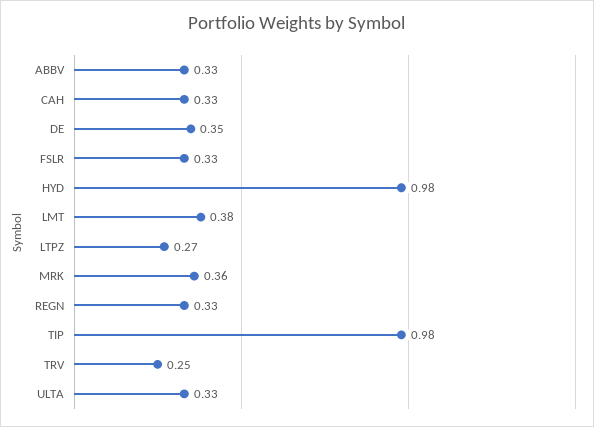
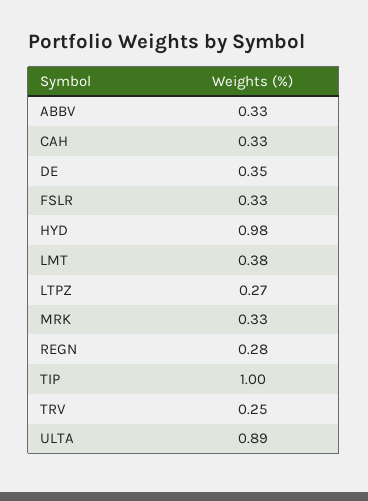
  {
    "ABBV": 0.33,
    "CAH": 0.33,
    "DE": 0.35,
    "FSLR": 0.33,
    "HYD": 0.98,
    "LMT": 0.38,
    "LTPZ": 0.27,
-   "MRK": 0.36,
+   "MRK": 0.33,
-   "REGN": 0.33,
+   "REGN": 0.28,
-   "TIP": 0.98,
+   "TIP": 1,
    "TRV": 0.25,
-   "ULTA": 0.33
+   "ULTA": 0.89
  }

